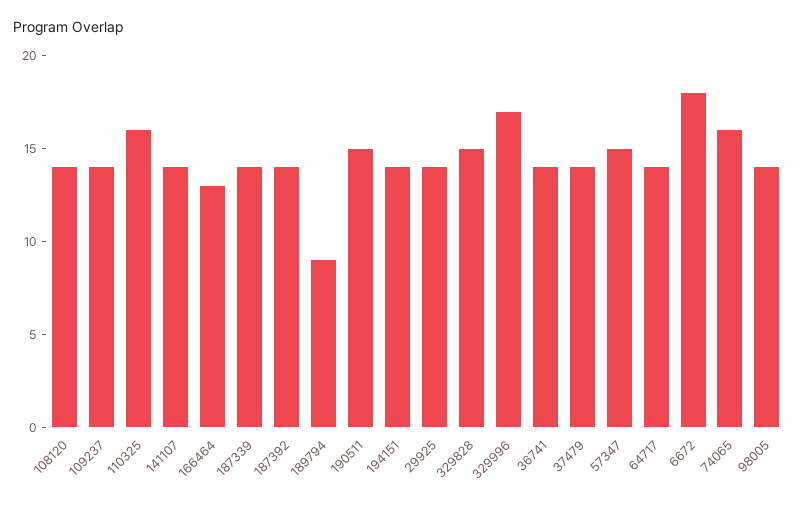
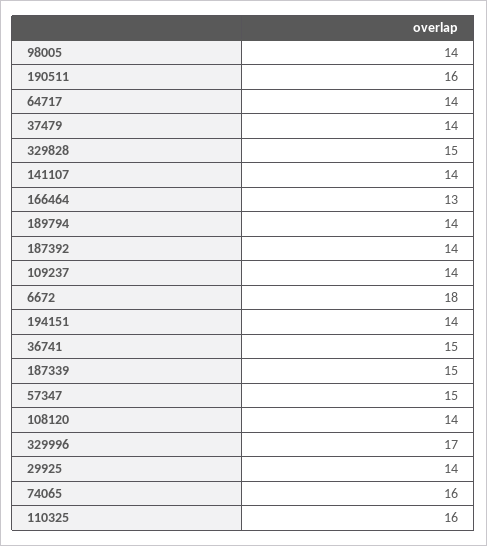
  {
    "108120": 14,
    "109237": 14,
    "110325": 16,
    "141107": 14,
    "166464": 13,
-   "187339": 14,
+   "187339": 15,
    "187392": 14,
-   "189794": 9,
+   "189794": 14,
-   "190511": 15,
+   "190511": 16,
    "194151": 14,
    "29925": 14,
    "329828": 15,
    "329996": 17,
-   "36741": 14,
+   "36741": 15,
    "37479": 14,
    "57347": 15,
    "64717": 14,
    "6672": 18,
    "74065": 16,
    "98005": 14
  }

